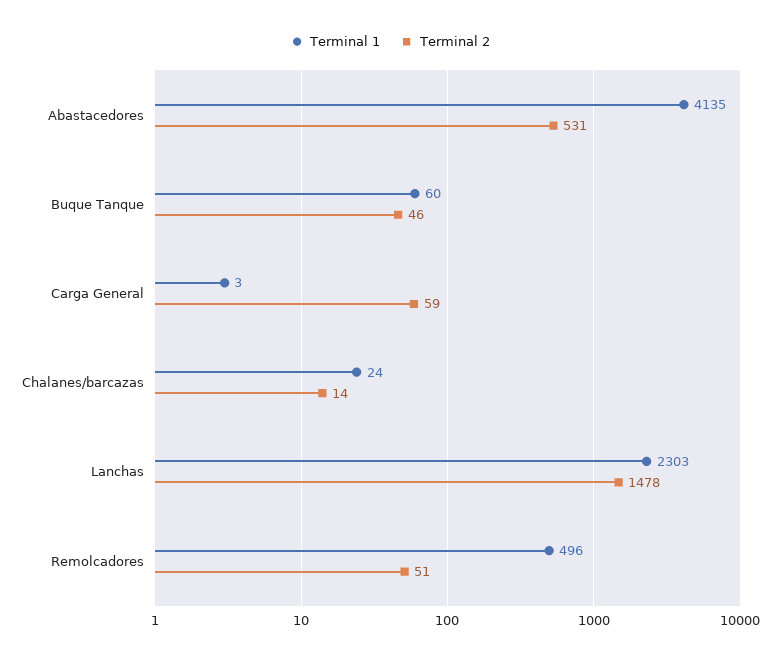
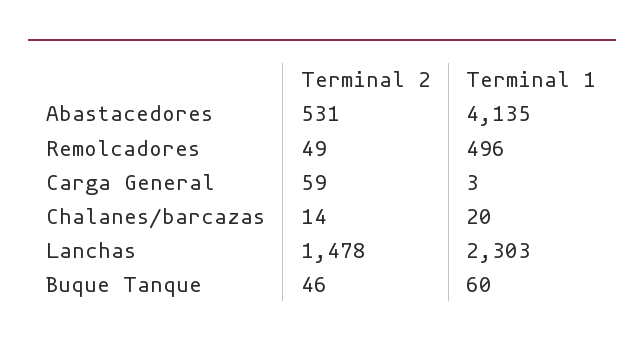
  {
    "Terminal 1": {
      "Abastacedores": 4135,
      "Buque Tanque": 60,
      "Carga General": 3,
-     "Chalanes/barcazas": 24,
+     "Chalanes/barcazas": 20,
      "Lanchas": 2303,
      "Remolcadores": 496
    },
    "Terminal 2": {
      "Abastacedores": 531,
      "Buque Tanque": 46,
      "Carga General": 59,
      "Chalanes/barcazas": 14,
      "Lanchas": 1478,
-     "Remolcadores": 51
+     "Remolcadores": 49
    }
  }

